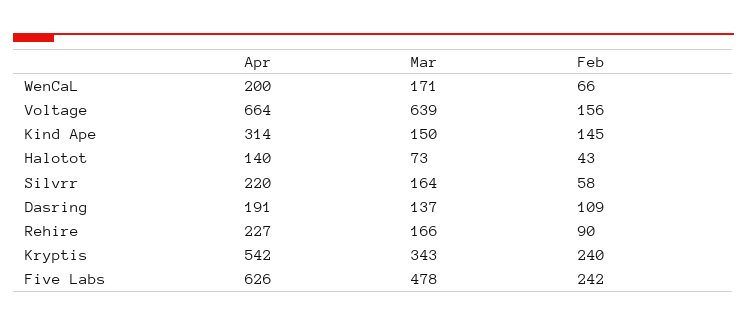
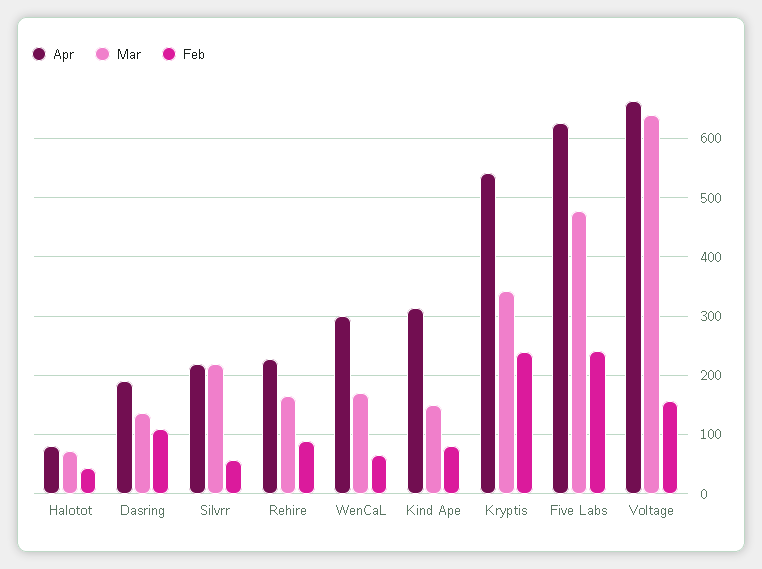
  {
    "Apr": {
-     "WenCaL": 200,
+     "WenCaL": 300,
      "Voltage": 664,
      "Kind Ape": 314,
-     "Halotot": 140,
+     "Halotot": 80,
      "Silvrr": 220,
      "Dasring": 191,
      "Rehire": 227,
      "Kryptis": 542,
      "Five Labs": 626
    },
    "Mar": {
      "WenCaL": 171,
      "Voltage": 639,
      "Kind Ape": 150,
      "Halotot": 73,
-     "Silvrr": 164,
+     "Silvrr": 220,
      "Dasring": 137,
      "Rehire": 166,
      "Kryptis": 343,
      "Five Labs": 478
    },
    "Feb": {
      "WenCaL": 66,
      "Voltage": 156,
-     "Kind Ape": 145,
+     "Kind Ape": 80,
      "Halotot": 43,
      "Silvrr": 58,
      "Dasring": 109,
      "Rehire": 90,
      "Kryptis": 240,
      "Five Labs": 242
    }
  }

